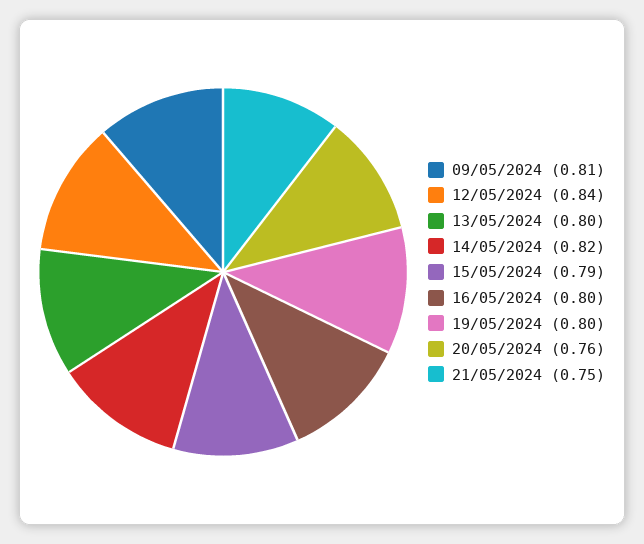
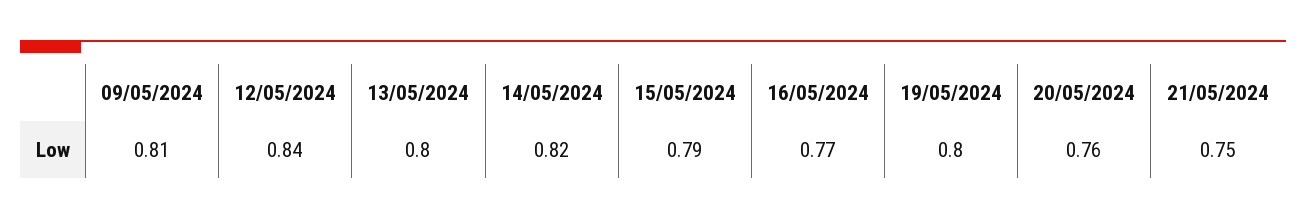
  {
    "09/05/2024": 0.81,
    "12/05/2024": 0.84,
    "13/05/2024": 0.8,
    "14/05/2024": 0.82,
    "15/05/2024": 0.79,
-   "16/05/2024": 0.8,
+   "16/05/2024": 0.77,
    "19/05/2024": 0.8,
    "20/05/2024": 0.76,
    "21/05/2024": 0.75
  }

